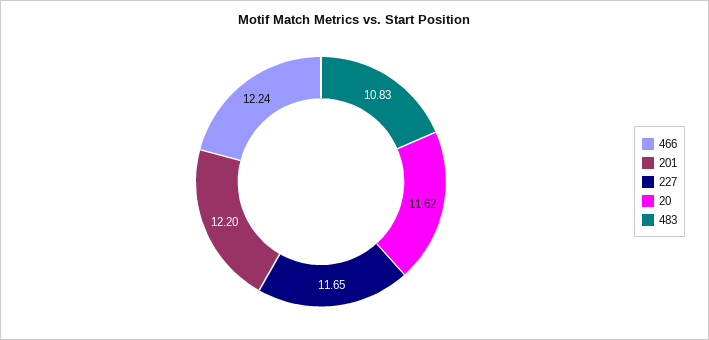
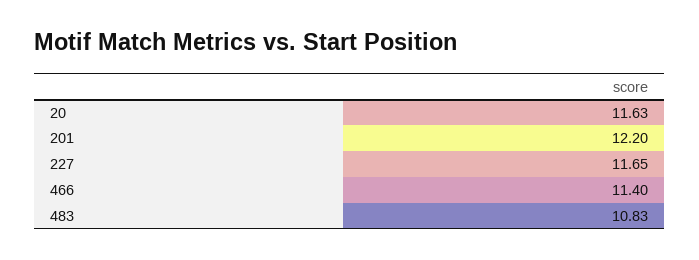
  {
-   "466": 12.24,
+   "466": 11.4,
    "201": 12.2,
    "227": 11.65,
-   "20": 11.62,
+   "20": 11.63,
    "483": 10.83
  }

